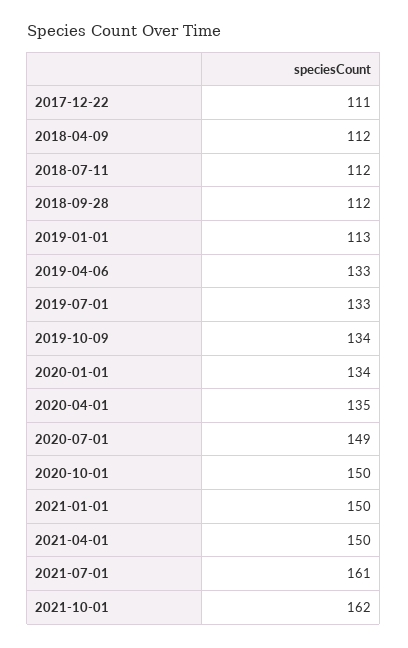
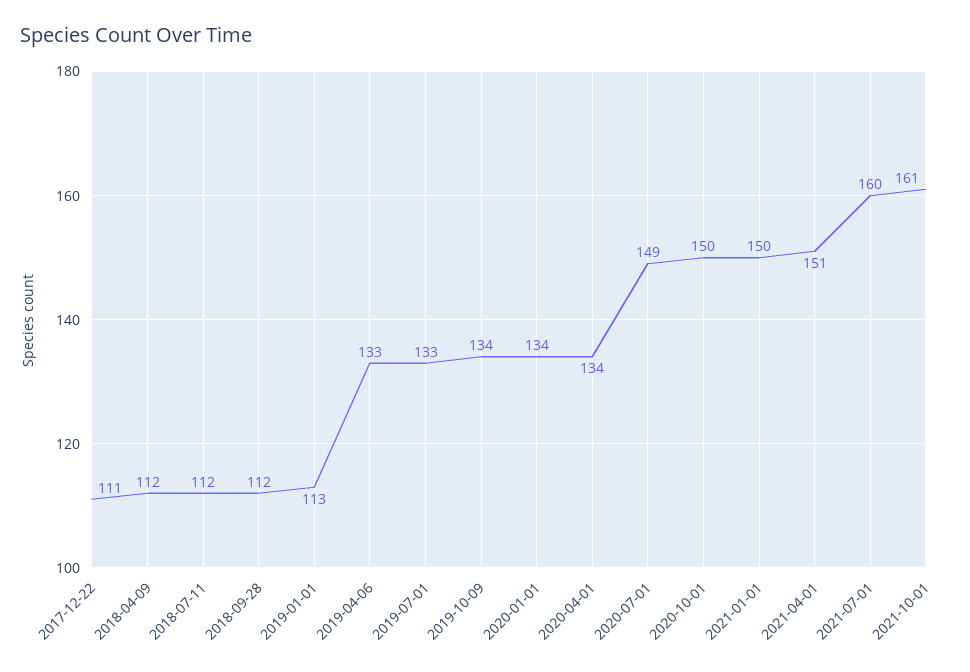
  {
    "2017-12-22": 111,
    "2018-04-09": 112,
    "2018-07-11": 112,
    "2018-09-28": 112,
    "2019-01-01": 113,
    "2019-04-06": 133,
    "2019-07-01": 133,
    "2019-10-09": 134,
    "2020-01-01": 134,
-   "2020-04-01": 135,
+   "2020-04-01": 134,
    "2020-07-01": 149,
    "2020-10-01": 150,
    "2021-01-01": 150,
-   "2021-04-01": 150,
+   "2021-04-01": 151,
-   "2021-07-01": 161,
+   "2021-07-01": 160,
-   "2021-10-01": 162
+   "2021-10-01": 161
  }

